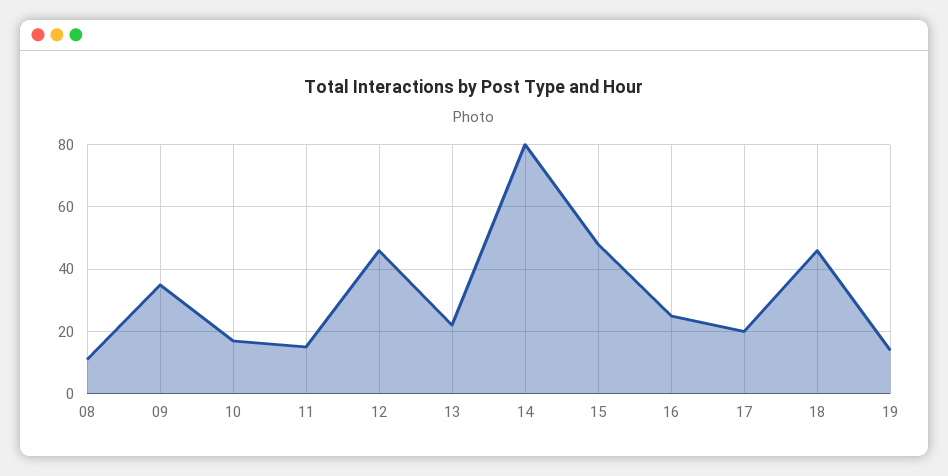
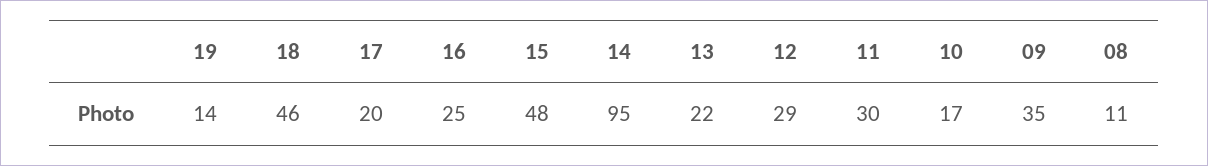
  {
    "08": 11,
    "09": 35,
    "10": 17,
-   "11": 15,
+   "11": 30,
-   "12": 45,
+   "12": 29,
    "13": 22,
-   "14": 80,
+   "14": 95,
    "15": 48,
    "16": 25,
    "17": 20,
    "18": 46,
    "19": 14
  }

